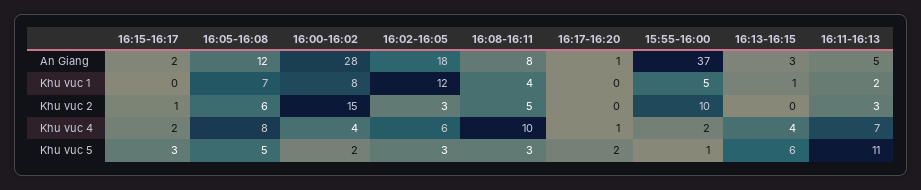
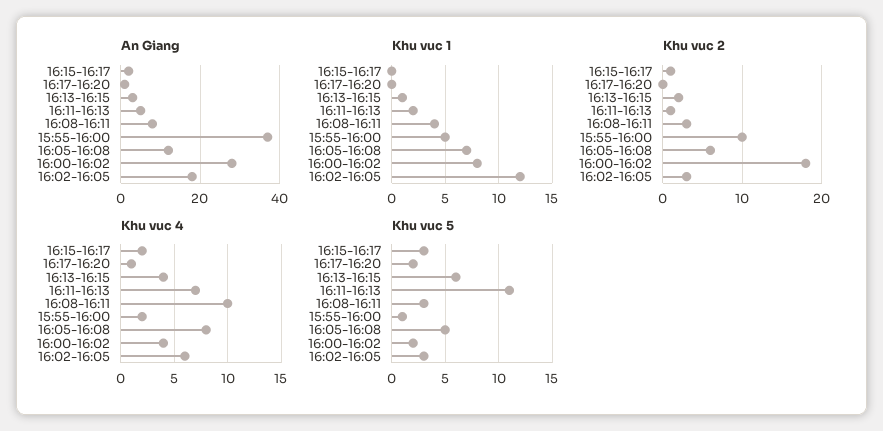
  {
    "An Giang": {
      "16:15-16:17": 2,
      "16:05-16:08": 12,
      "16:00-16:02": 28,
      "16:02-16:05": 18,
      "16:08-16:11": 8,
      "16:17-16:20": 1,
      "15:55-16:00": 37,
      "16:13-16:15": 3,
      "16:11-16:13": 5
    },
    "Khu vuc 1": {
      "16:15-16:17": 0,
      "16:05-16:08": 7,
      "16:00-16:02": 8,
      "16:02-16:05": 12,
      "16:08-16:11": 4,
      "16:17-16:20": 0,
      "15:55-16:00": 5,
      "16:13-16:15": 1,
      "16:11-16:13": 2
    },
    "Khu vuc 2": {
      "16:15-16:17": 1,
      "16:05-16:08": 6,
-     "16:00-16:02": 15,
+     "16:00-16:02": 18,
      "16:02-16:05": 3,
-     "16:08-16:11": 5,
+     "16:08-16:11": 3,
      "16:17-16:20": 0,
      "15:55-16:00": 10,
-     "16:13-16:15": 0,
+     "16:13-16:15": 2,
-     "16:11-16:13": 3
+     "16:11-16:13": 1
    },
    "Khu vuc 4": {
      "16:15-16:17": 2,
      "16:05-16:08": 8,
      "16:00-16:02": 4,
      "16:02-16:05": 6,
      "16:08-16:11": 10,
      "16:17-16:20": 1,
      "15:55-16:00": 2,
      "16:13-16:15": 4,
      "16:11-16:13": 7
    },
    "Khu vuc 5": {
      "16:15-16:17": 3,
      "16:05-16:08": 5,
      "16:00-16:02": 2,
      "16:02-16:05": 3,
      "16:08-16:11": 3,
      "16:17-16:20": 2,
      "15:55-16:00": 1,
      "16:13-16:15": 6,
      "16:11-16:13": 11
    }
  }

